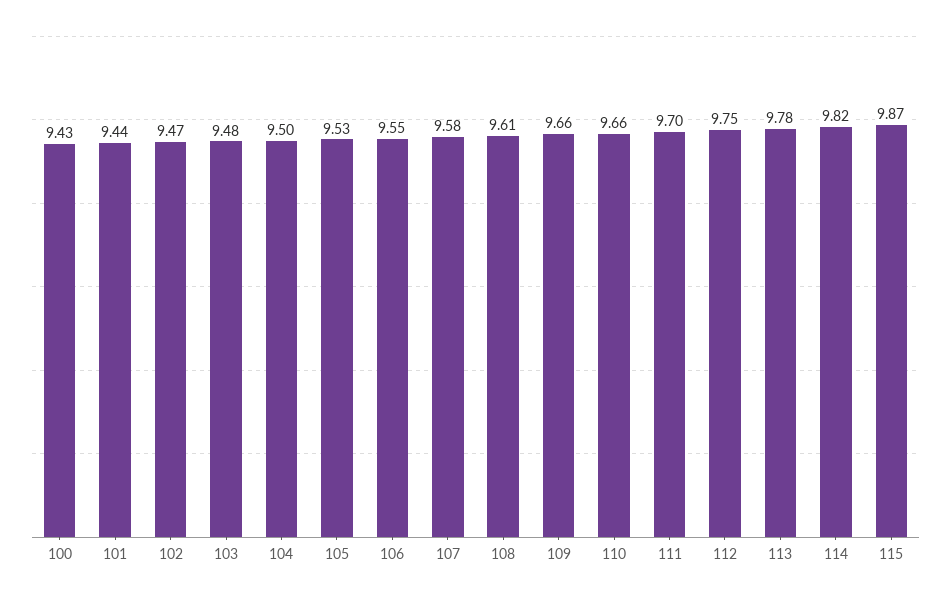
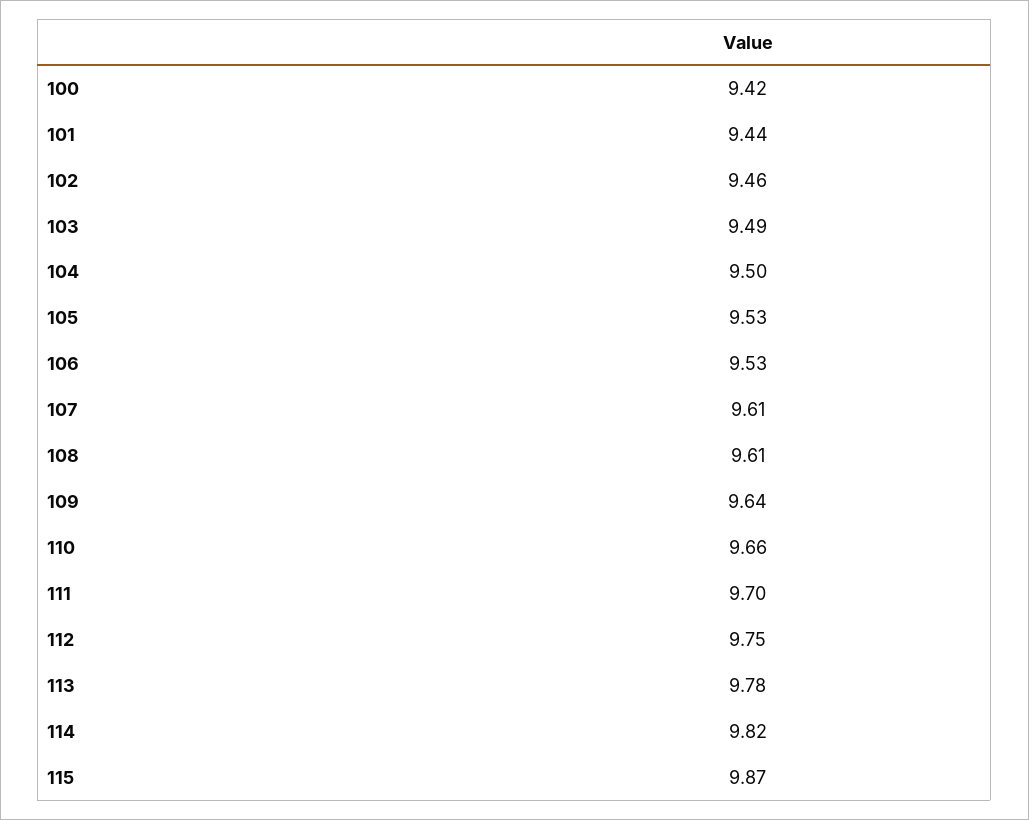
  {
-   "100": 9.43,
+   "100": 9.42,
    "101": 9.44,
-   "102": 9.47,
+   "102": 9.46,
-   "103": 9.48,
+   "103": 9.49,
    "104": 9.5,
    "105": 9.53,
-   "106": 9.55,
+   "106": 9.53,
-   "107": 9.58,
+   "107": 9.61,
    "108": 9.61,
-   "109": 9.66,
+   "109": 9.64,
    "110": 9.66,
    "111": 9.7,
    "112": 9.75,
    "113": 9.78,
    "114": 9.82,
    "115": 9.87
  }

